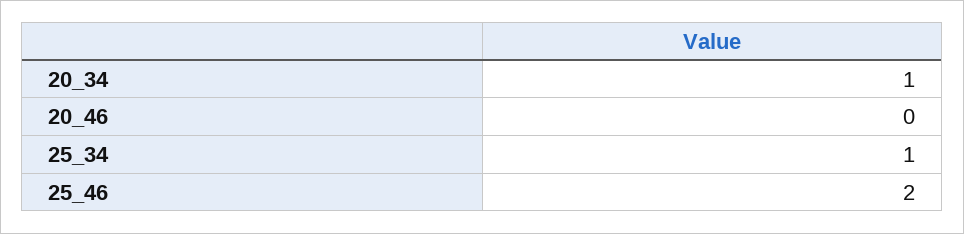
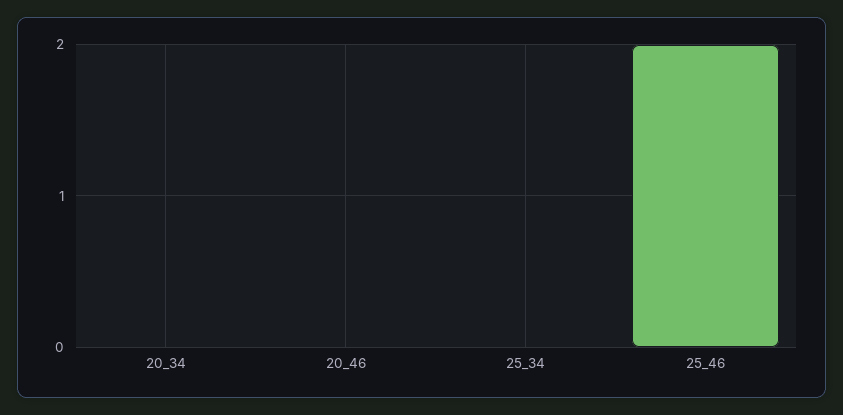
  {
-   "20_34": 1,
+   "20_34": 0,
    "20_46": 0,
-   "25_34": 1,
+   "25_34": 0,
    "25_46": 2
  }

